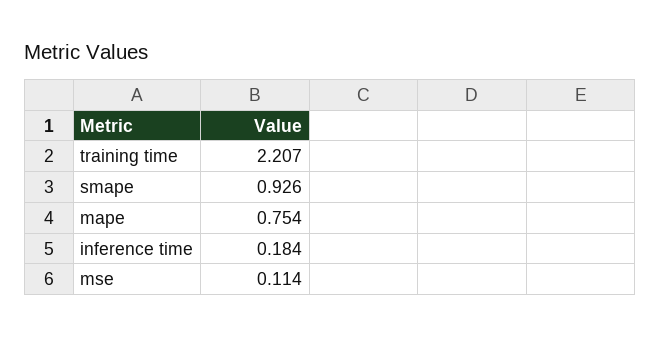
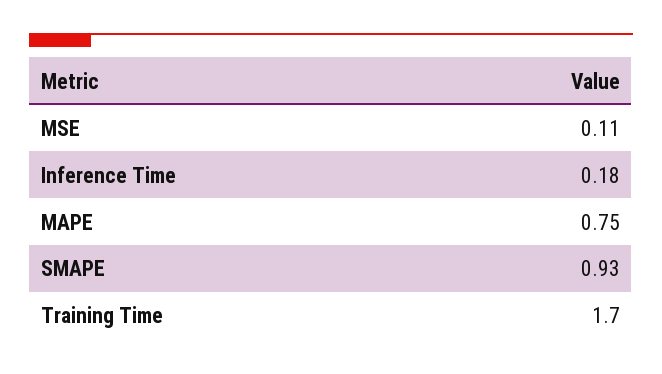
  {
-   "training time": 2.207,
+   "training time": 1.7,
    "smape": 0.926,
    "mape": 0.754,
    "inference time": 0.184,
    "mse": 0.114
  }

